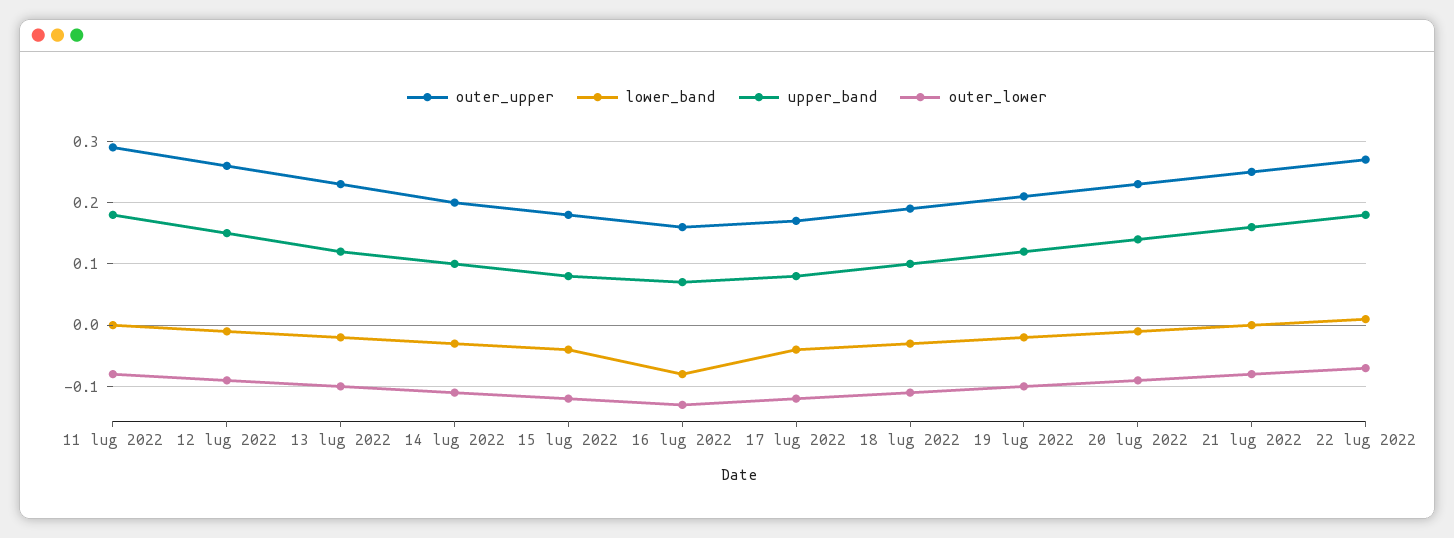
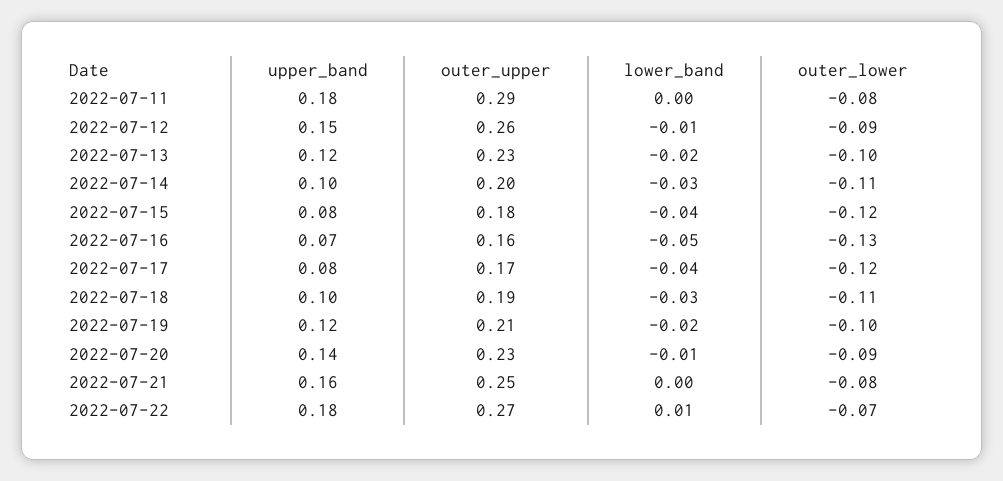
  {
    "outer_upper": {
      "11 lug 2022": 0.29,
      "12 lug 2022": 0.26,
      "13 lug 2022": 0.23,
      "14 lug 2022": 0.2,
      "15 lug 2022": 0.18,
      "16 lug 2022": 0.16,
      "17 lug 2022": 0.17,
      "18 lug 2022": 0.19,
      "19 lug 2022": 0.21,
      "20 lug 2022": 0.23,
      "21 lug 2022": 0.25,
      "22 lug 2022": 0.27
    },
    "lower_band": {
      "11 lug 2022": 0,
      "12 lug 2022": -0.01,
      "13 lug 2022": -0.02,
      "14 lug 2022": -0.03,
      "15 lug 2022": -0.04,
-     "16 lug 2022": -0.08,
+     "16 lug 2022": -0.05,
      "17 lug 2022": -0.04,
      "18 lug 2022": -0.03,
      "19 lug 2022": -0.02,
      "20 lug 2022": -0.01,
      "21 lug 2022": 0,
      "22 lug 2022": 0.01
    },
    "upper_band": {
      "11 lug 2022": 0.18,
      "12 lug 2022": 0.15,
      "13 lug 2022": 0.12,
      "14 lug 2022": 0.1,
      "15 lug 2022": 0.08,
      "16 lug 2022": 0.07,
      "17 lug 2022": 0.08,
      "18 lug 2022": 0.1,
      "19 lug 2022": 0.12,
      "20 lug 2022": 0.14,
      "21 lug 2022": 0.16,
      "22 lug 2022": 0.18
    },
    "outer_lower": {
      "11 lug 2022": -0.08,
      "12 lug 2022": -0.09,
      "13 lug 2022": -0.1,
      "14 lug 2022": -0.11,
      "15 lug 2022": -0.12,
      "16 lug 2022": -0.13,
      "17 lug 2022": -0.12,
      "18 lug 2022": -0.11,
      "19 lug 2022": -0.1,
      "20 lug 2022": -0.09,
      "21 lug 2022": -0.08,
      "22 lug 2022": -0.07
    }
  }

